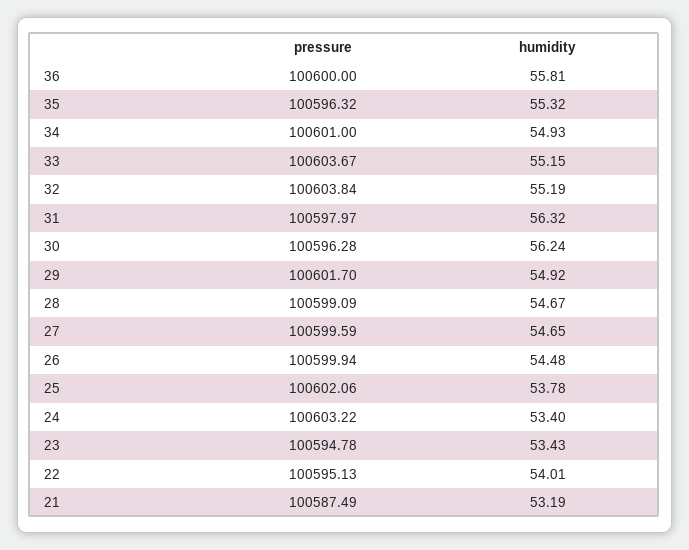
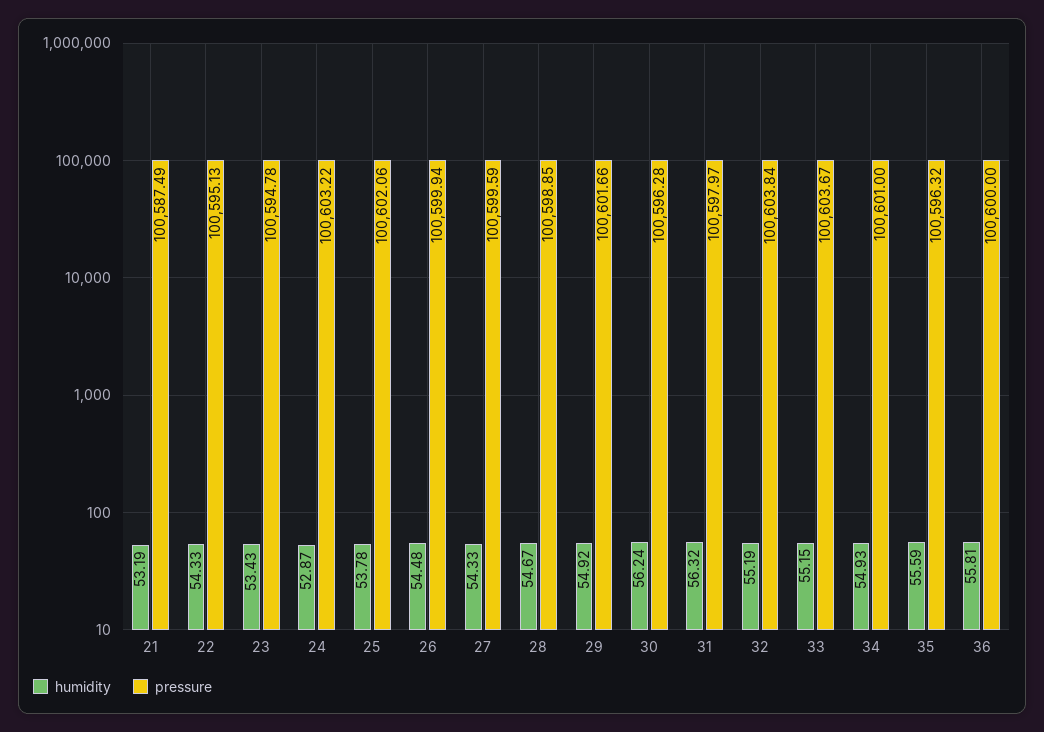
  {
    "pressure": {
      "36": 100600,
      "35": 100596.32,
      "34": 100601,
      "33": 100603.67,
      "32": 100603.84,
      "31": 100597.97,
      "30": 100596.28,
-     "29": 100601.7,
+     "29": 100601.66,
-     "28": 100599.09,
+     "28": 100598.85,
      "27": 100599.59,
      "26": 100599.94,
      "25": 100602.06,
      "24": 100603.22,
      "23": 100594.78,
      "22": 100595.13,
      "21": 100587.49
    },
    "humidity": {
      "36": 55.81,
-     "35": 55.32,
+     "35": 55.59,
      "34": 54.93,
      "33": 55.15,
      "32": 55.19,
      "31": 56.32,
      "30": 56.24,
      "29": 54.92,
      "28": 54.67,
-     "27": 54.65,
+     "27": 54.33,
      "26": 54.48,
      "25": 53.78,
-     "24": 53.4,
+     "24": 52.87,
      "23": 53.43,
-     "22": 54.01,
+     "22": 54.33,
      "21": 53.19
    }
  }

